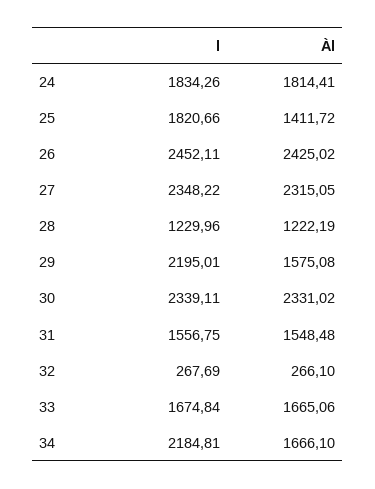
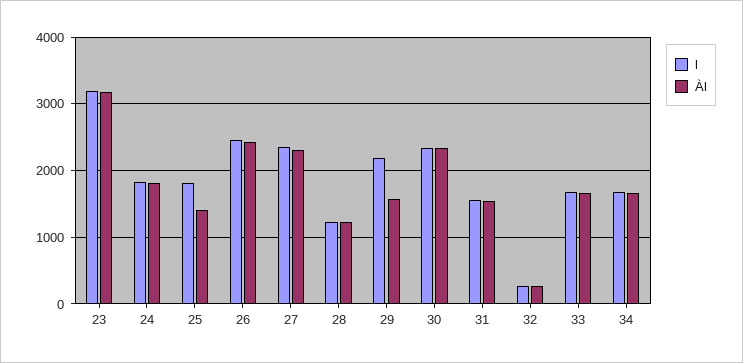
  {
    "l": {
      "24": 1834.26,
      "25": 1820.66,
      "26": 2452.11,
      "27": 2348.22,
      "28": 1229.96,
      "29": 2195.01,
      "30": 2339.11,
      "31": 1556.75,
      "32": 267.69,
      "33": 1674.84,
-     "34": 2184.81
+     "34": 1700,
+     "23": 3200
    },
    "Àl": {
      "24": 1814.41,
      "25": 1411.72,
      "26": 2425.02,
      "27": 2315.05,
      "28": 1222.19,
      "29": 1575.08,
      "30": 2331.02,
      "31": 1548.48,
      "32": 266.1,
      "33": 1665.06,
-     "34": 1666.1
+     "34": 1666.1,
+     "23": 3200
    }
  }

